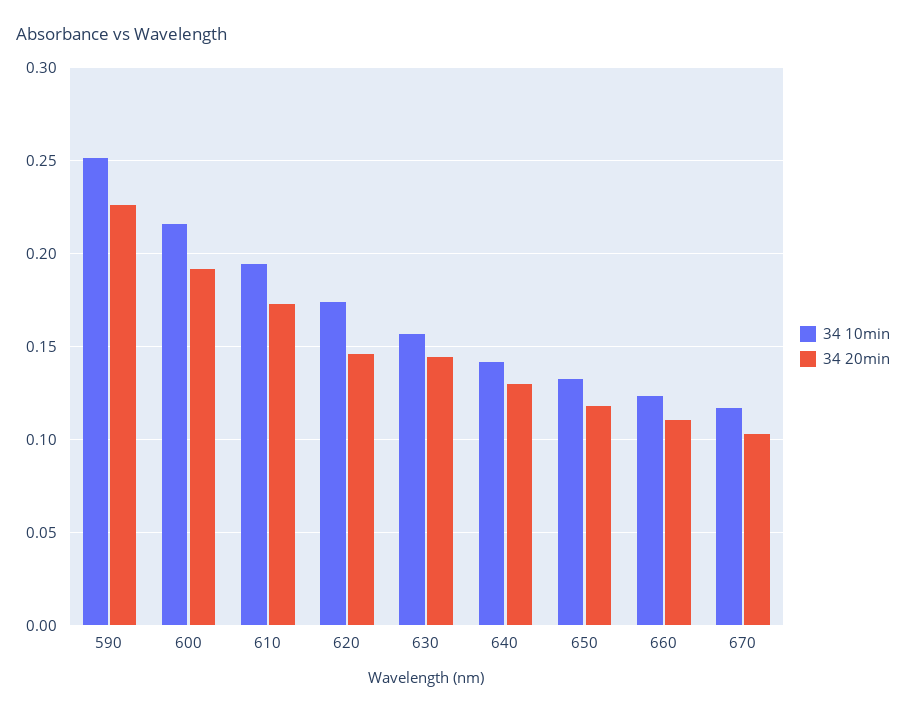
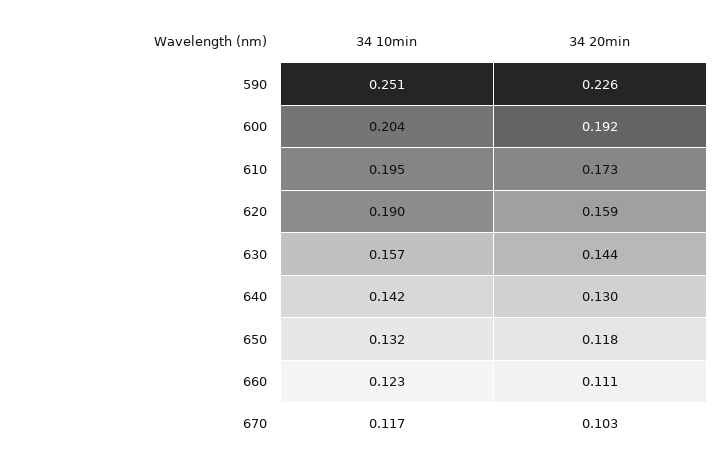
  {
    "34 10min": {
      "590": 0.251,
-     "600": 0.215,
+     "600": 0.204,
      "610": 0.195,
-     "620": 0.175,
+     "620": 0.19,
      "630": 0.157,
      "640": 0.142,
      "650": 0.132,
      "660": 0.123,
      "670": 0.117
    },
    "34 20min": {
      "590": 0.226,
      "600": 0.192,
      "610": 0.173,
-     "620": 0.145,
+     "620": 0.159,
      "630": 0.144,
      "640": 0.13,
      "650": 0.118,
      "660": 0.111,
      "670": 0.103
    }
  }

